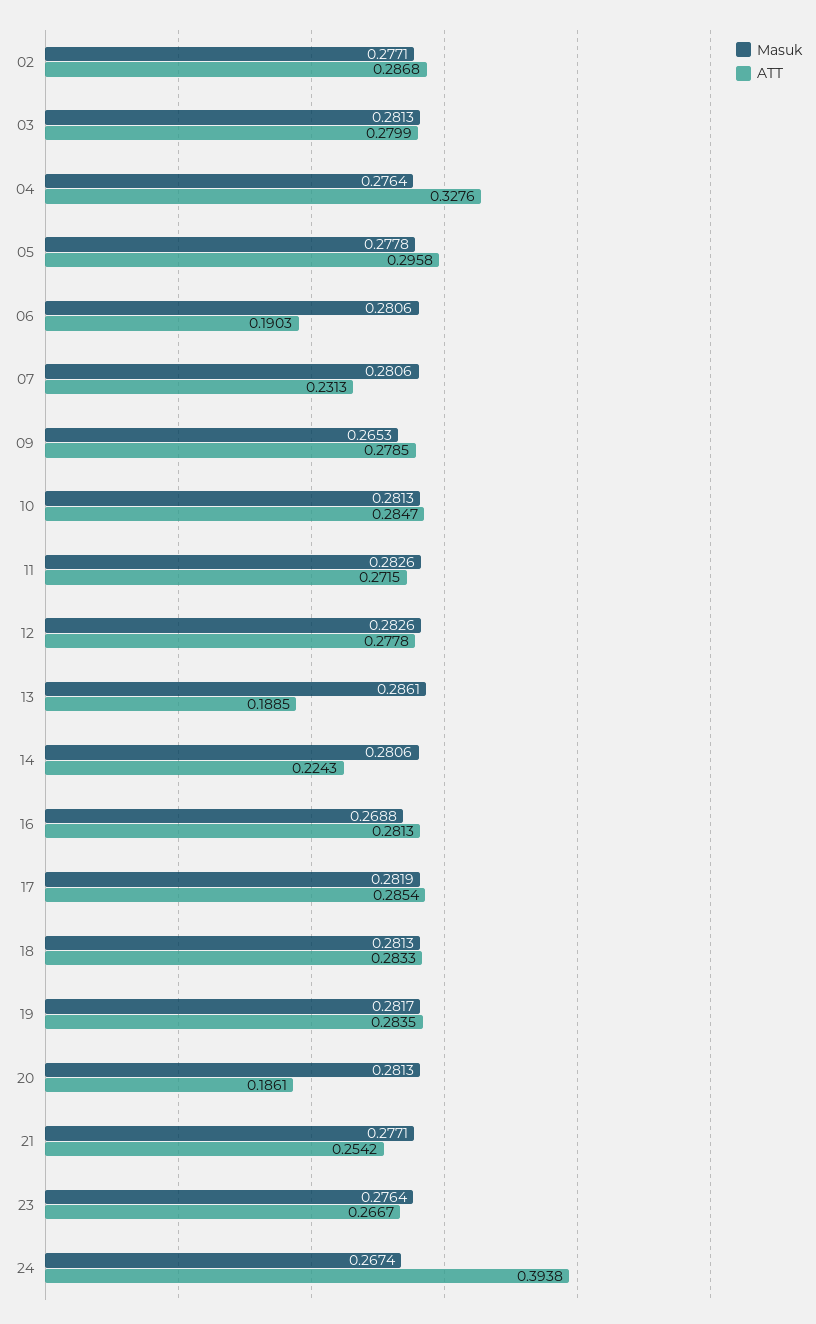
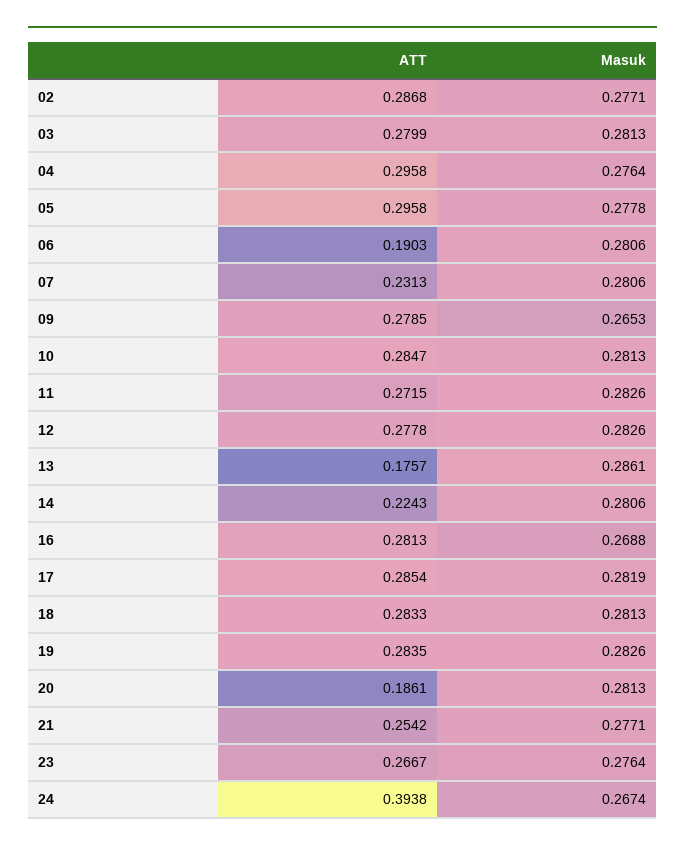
  {
    "Masuk": {
      "02": 0.2771,
      "03": 0.2813,
      "04": 0.2764,
      "05": 0.2778,
      "06": 0.2806,
      "07": 0.2806,
      "09": 0.2653,
      "10": 0.2813,
      "11": 0.2826,
      "12": 0.2826,
      "13": 0.2861,
      "14": 0.2806,
      "16": 0.2688,
      "17": 0.2819,
      "18": 0.2813,
-     "19": 0.2817,
+     "19": 0.2826,
      "20": 0.2813,
      "21": 0.2771,
      "23": 0.2764,
      "24": 0.2674
    },
    "ATT": {
      "02": 0.2868,
      "03": 0.2799,
-     "04": 0.3276,
+     "04": 0.2958,
      "05": 0.2958,
      "06": 0.1903,
      "07": 0.2313,
      "09": 0.2785,
      "10": 0.2847,
      "11": 0.2715,
      "12": 0.2778,
-     "13": 0.1885,
+     "13": 0.1757,
      "14": 0.2243,
      "16": 0.2813,
      "17": 0.2854,
      "18": 0.2833,
      "19": 0.2835,
      "20": 0.1861,
      "21": 0.2542,
      "23": 0.2667,
      "24": 0.3938
    }
  }

